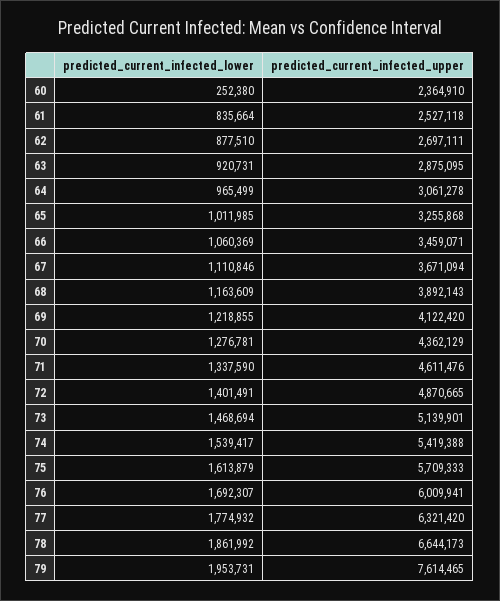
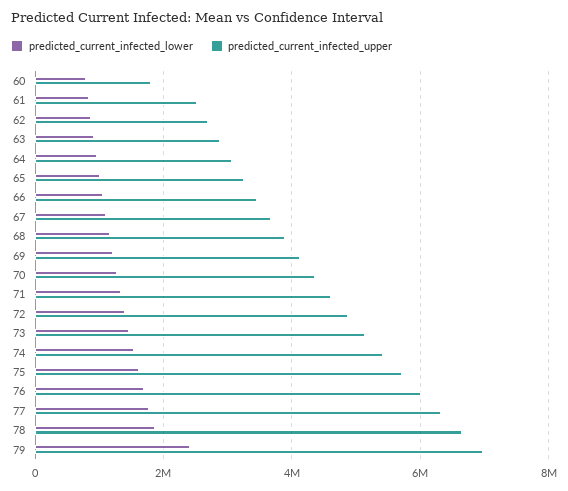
  {
    "predicted_current_infected_lower": {
-     "60": 252380,
+     "60": 800000,
      "61": 835664,
      "62": 877510,
      "63": 920731,
      "64": 965499,
      "65": 1011985,
      "66": 1060369,
      "67": 1110846,
      "68": 1163609,
      "69": 1218855,
      "70": 1276781,
      "71": 1337590,
      "72": 1401491,
      "73": 1468694,
      "74": 1539417,
      "75": 1613879,
      "76": 1692307,
      "77": 1774932,
      "78": 1861992,
-     "79": 1953731
+     "79": 2400000
    },
    "predicted_current_infected_upper": {
-     "60": 2364910,
+     "60": 1800000,
      "61": 2527118,
      "62": 2697111,
      "63": 2875095,
      "64": 3061278,
      "65": 3255868,
      "66": 3459071,
      "67": 3671094,
      "68": 3892143,
      "69": 4122420,
      "70": 4362129,
      "71": 4611476,
      "72": 4870665,
      "73": 5139901,
      "74": 5419388,
      "75": 5709333,
      "76": 6009941,
      "77": 6321420,
      "78": 6644173,
-     "79": 7614465
+     "79": 7000000
    }
  }

